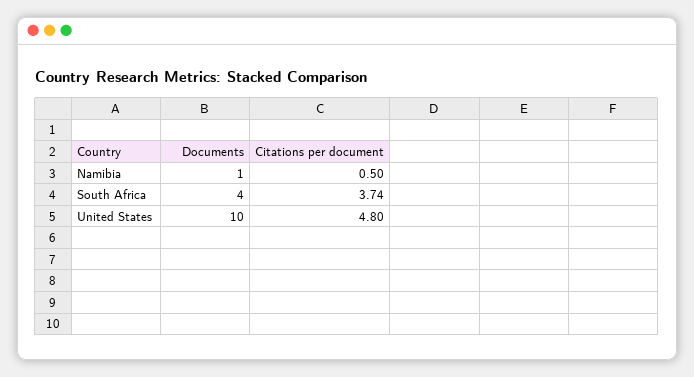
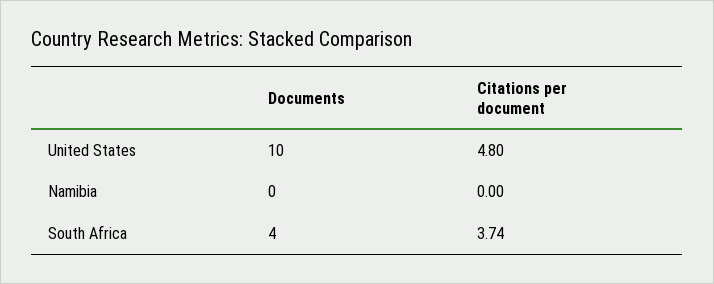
  {
    "Documents": {
-     "Namibia": 1,
+     "Namibia": 0,
      "South Africa": 4,
      "United States": 10
    },
    "Citations per document": {
-     "Namibia": 0.5,
+     "Namibia": 0,
      "South Africa": 3.74,
      "United States": 4.8
    }
  }

